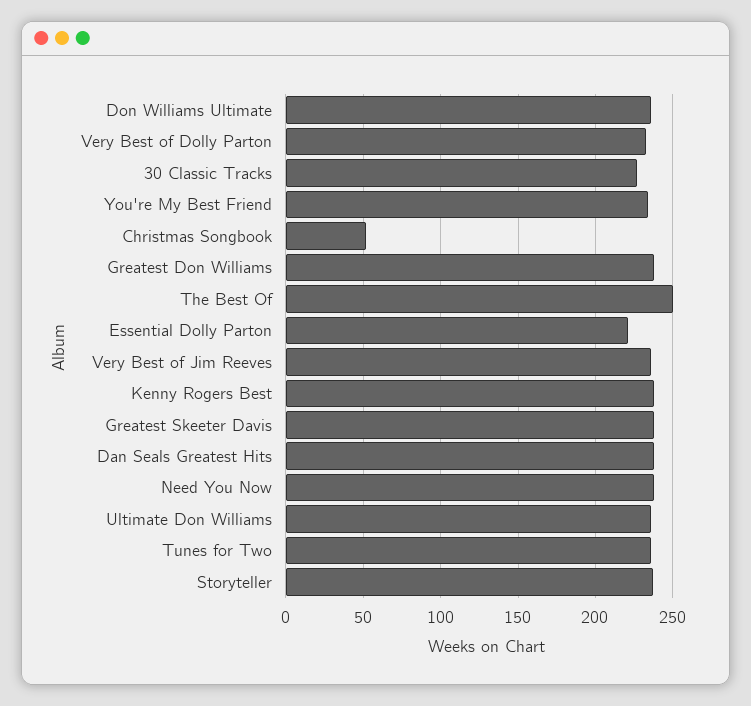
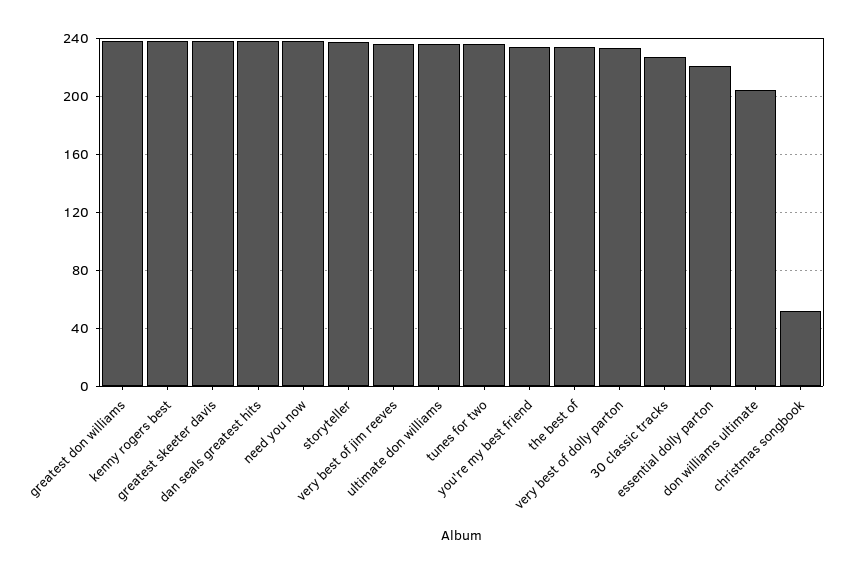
  {
-   "Don Williams Ultimate": 235,
+   "Don Williams Ultimate": 205,
    "Very Best of Dolly Parton": 235,
    "30 Classic Tracks": 225,
    "You're My Best Friend": 235,
    "Christmas Songbook": 50,
    "Greatest Don Williams": 240,
-   "The Best Of": 250,
+   "The Best Of": 235,
    "Essential Dolly Parton": 220,
    "Very Best of Jim Reeves": 235,
    "Kenny Rogers Best": 240,
    "Greatest Skeeter Davis": 240,
    "Dan Seals Greatest Hits": 240,
    "Need You Now": 240,
    "Ultimate Don Williams": 235,
    "Tunes for Two": 235,
    "Storyteller": 235
  }

